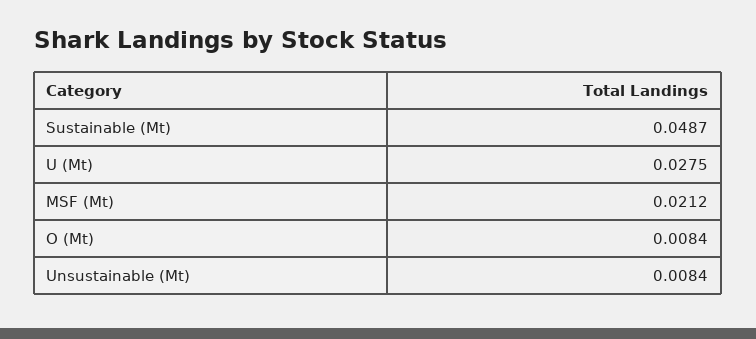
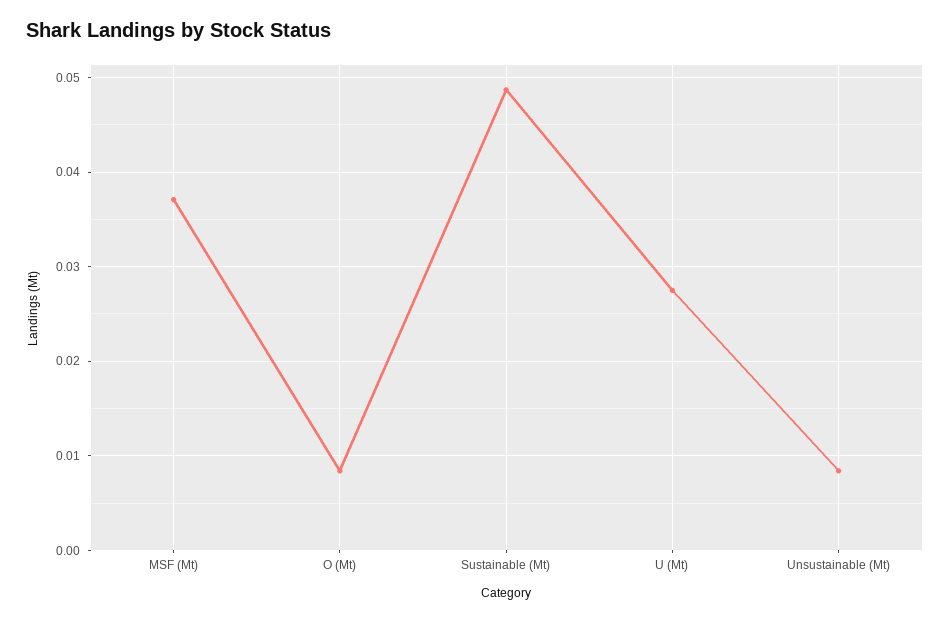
  {
    "Sustainable (Mt)": 0.0487,
    "U (Mt)": 0.0275,
-   "MSF (Mt)": 0.0212,
+   "MSF (Mt)": 0.037,
    "O (Mt)": 0.0084,
    "Unsustainable (Mt)": 0.0084
  }

